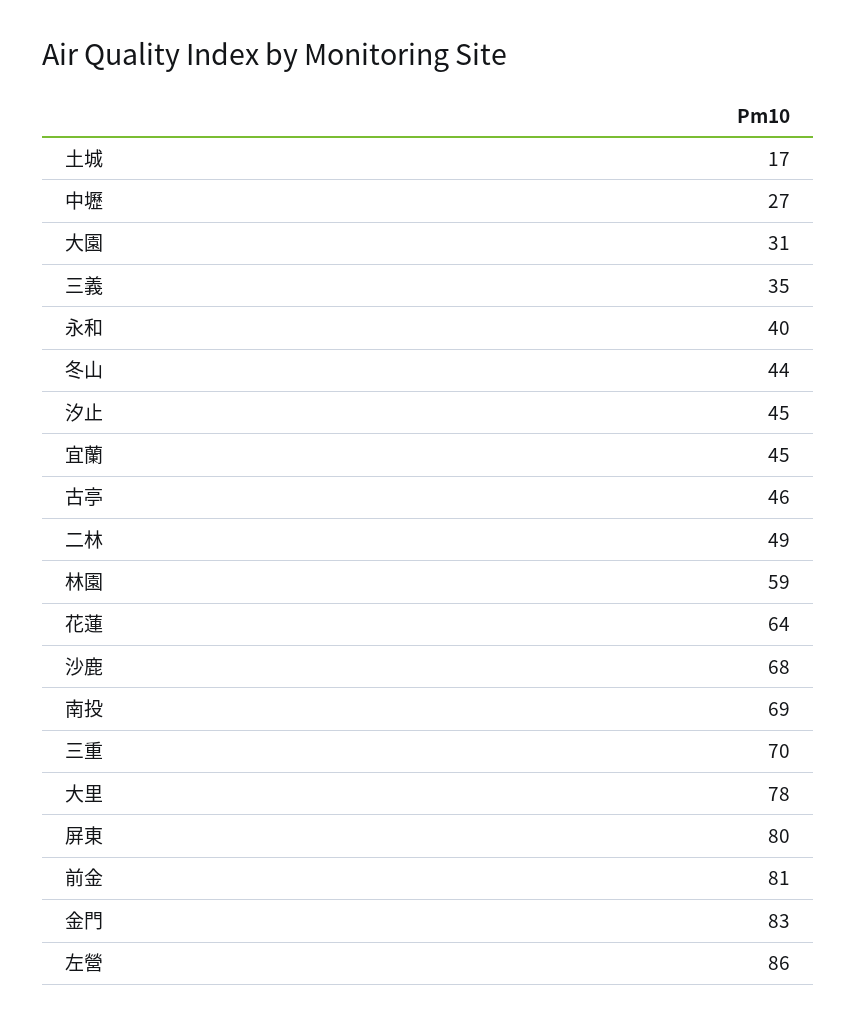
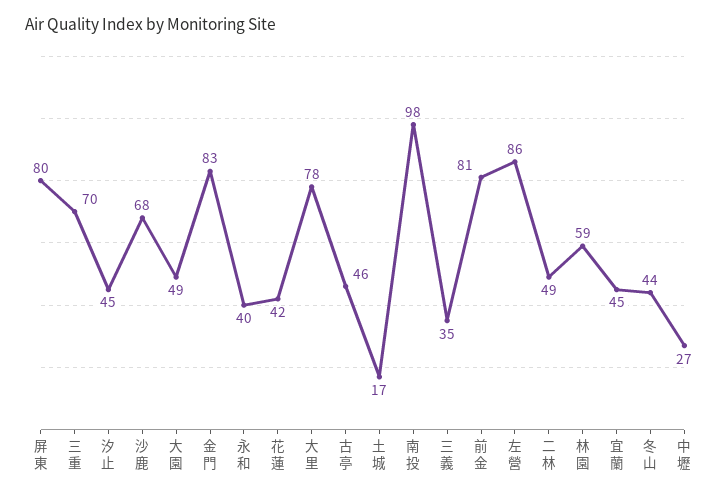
  {
    "土城": 17,
    "中壢": 27,
-   "大園": 31,
+   "大園": 49,
    "三義": 35,
    "永和": 40,
    "冬山": 44,
    "汐止": 45,
    "宜蘭": 45,
    "古亭": 46,
    "二林": 49,
    "林園": 59,
-   "花蓮": 64,
+   "花蓮": 42,
    "沙鹿": 68,
-   "南投": 69,
+   "南投": 98,
    "三重": 70,
    "大里": 78,
    "屏東": 80,
    "前金": 81,
    "金門": 83,
    "左營": 86
  }

